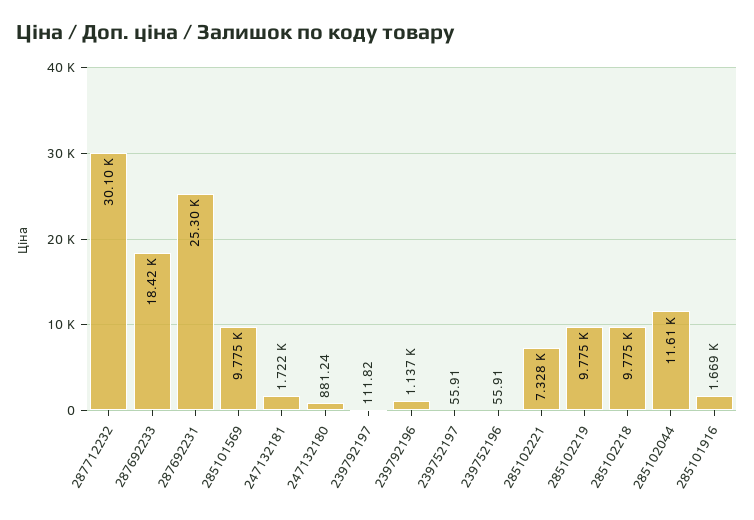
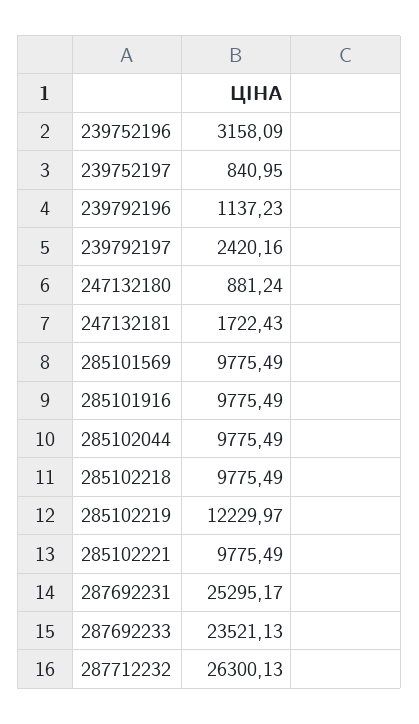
  {
-   "287712232": 30100,
+   "287712232": 26300.13,
-   "287692233": 18420,
+   "287692233": 23521.13,
    "287692231": 25295.17,
    "285101569": 9775.49,
    "247132181": 1722.43,
    "247132180": 881.24,
-   "239792197": 111.82,
+   "239792197": 2420.16,
    "239792196": 1137.23,
-   "239752197": 55.91,
+   "239752197": 840.95,
-   "239752196": 55.91,
+   "239752196": 3158.09,
-   "285102221": 7328,
+   "285102221": 9775.49,
-   "285102219": 9775,
+   "285102219": 12229.97,
    "285102218": 9775.49,
-   "285102044": 11610,
+   "285102044": 9775.49,
-   "285101916": 1669
+   "285101916": 9775.49
  }

